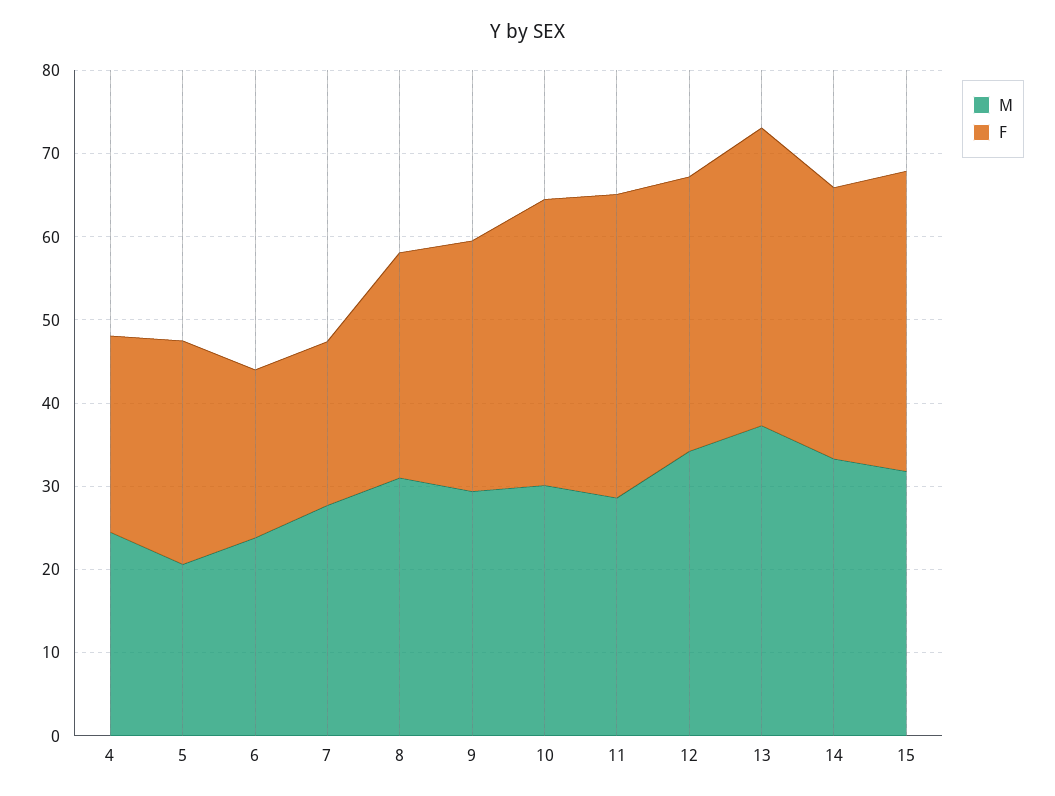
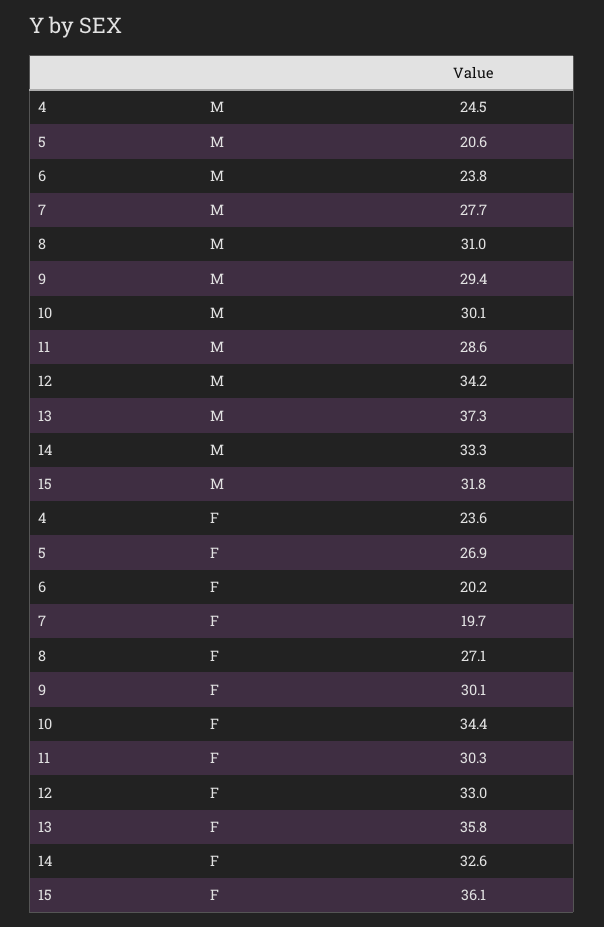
  {
    "M": {
      "4": 24.5,
      "5": 20.6,
      "6": 23.8,
      "7": 27.7,
      "8": 31,
      "9": 29.4,
      "10": 30.1,
      "11": 28.6,
      "12": 34.2,
      "13": 37.3,
      "14": 33.3,
      "15": 31.8
    },
    "F": {
      "4": 23.6,
      "5": 26.9,
      "6": 20.2,
      "7": 19.7,
      "8": 27.1,
      "9": 30.1,
      "10": 34.4,
-     "11": 36,
+     "11": 30.3,
      "12": 33,
      "13": 35.8,
      "14": 32.6,
      "15": 36.1
    }
  }

